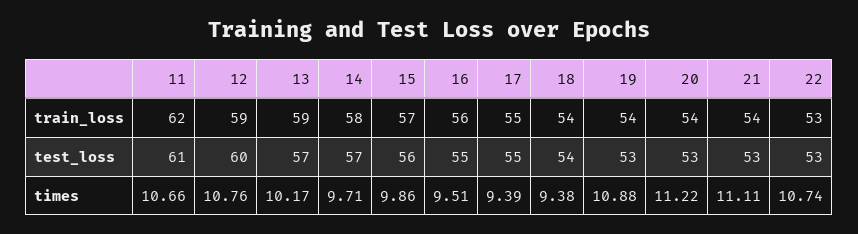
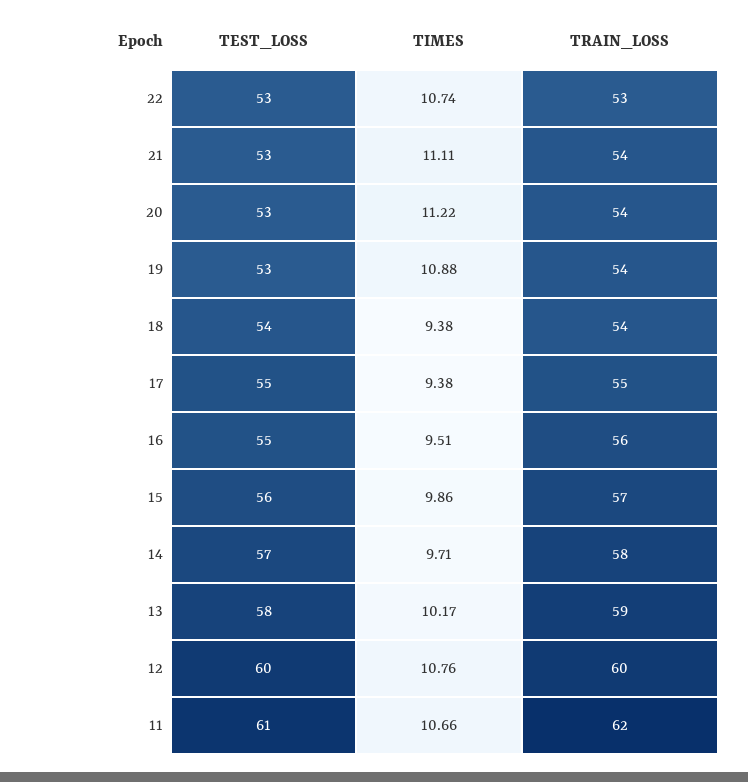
  {
    "11": {
      "train_loss": 62,
      "test_loss": 61,
      "times": 10.66
    },
    "12": {
-     "train_loss": 59,
+     "train_loss": 60,
      "test_loss": 60,
      "times": 10.76
    },
    "13": {
      "train_loss": 59,
-     "test_loss": 57,
+     "test_loss": 58,
      "times": 10.17
    },
    "14": {
      "train_loss": 58,
      "test_loss": 57,
      "times": 9.71
    },
    "15": {
      "train_loss": 57,
      "test_loss": 56,
      "times": 9.86
    },
    "16": {
      "train_loss": 56,
      "test_loss": 55,
      "times": 9.51
    },
    "17": {
      "train_loss": 55,
      "test_loss": 55,
-     "times": 9.39
+     "times": 9.38
    },
    "18": {
      "train_loss": 54,
      "test_loss": 54,
      "times": 9.38
    },
    "19": {
      "train_loss": 54,
      "test_loss": 53,
      "times": 10.88
    },
    "20": {
      "train_loss": 54,
      "test_loss": 53,
      "times": 11.22
    },
    "21": {
      "train_loss": 54,
      "test_loss": 53,
      "times": 11.11
    },
    "22": {
      "train_loss": 53,
      "test_loss": 53,
      "times": 10.74
    }
  }

